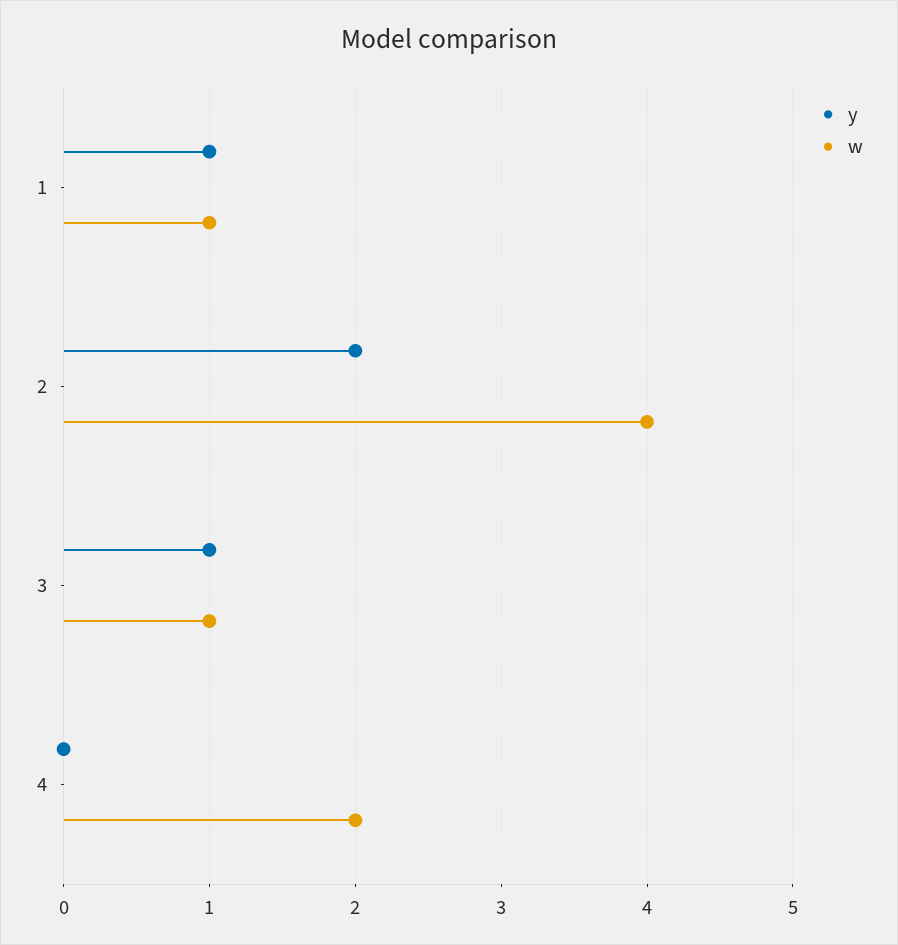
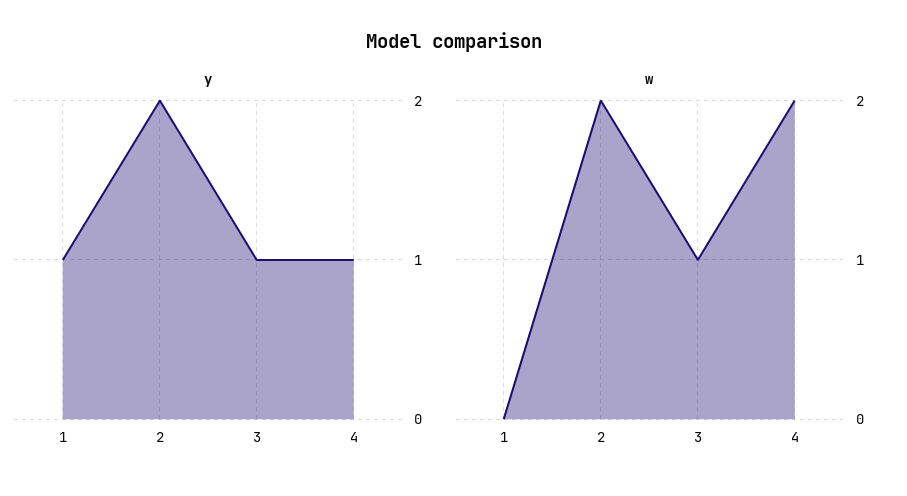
  {
    "y": {
      "1": 1,
      "2": 2,
      "3": 1,
-     "4": 0
+     "4": 1
    },
    "w": {
-     "1": 1,
+     "1": 0,
-     "2": 4,
+     "2": 2,
      "3": 1,
      "4": 2
    }
  }

